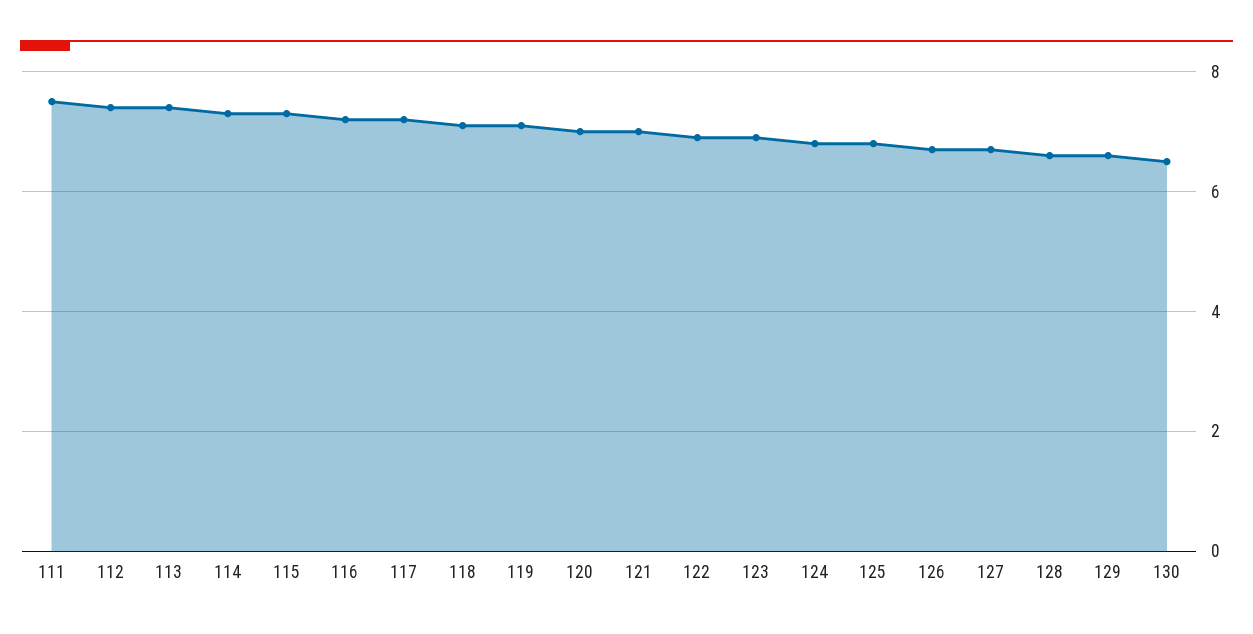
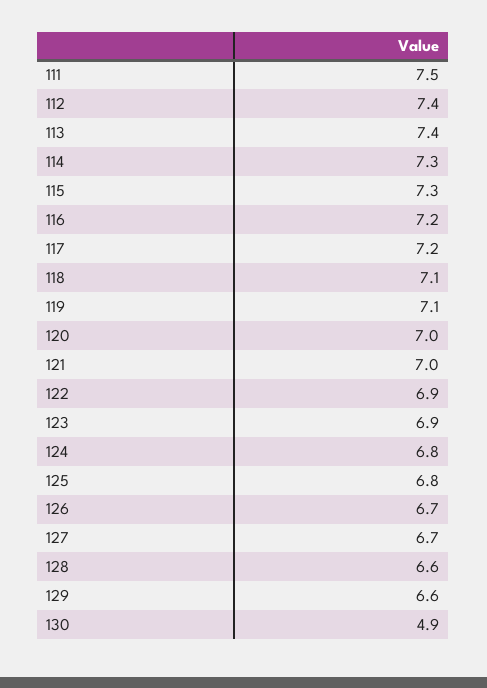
  {
    "111": 7.5,
    "112": 7.4,
    "113": 7.4,
    "114": 7.3,
    "115": 7.3,
    "116": 7.2,
    "117": 7.2,
    "118": 7.1,
    "119": 7.1,
    "120": 7,
    "121": 7,
    "122": 6.9,
    "123": 6.9,
    "124": 6.8,
    "125": 6.8,
    "126": 6.7,
    "127": 6.7,
    "128": 6.6,
    "129": 6.6,
-   "130": 6.5
+   "130": 4.9
  }

